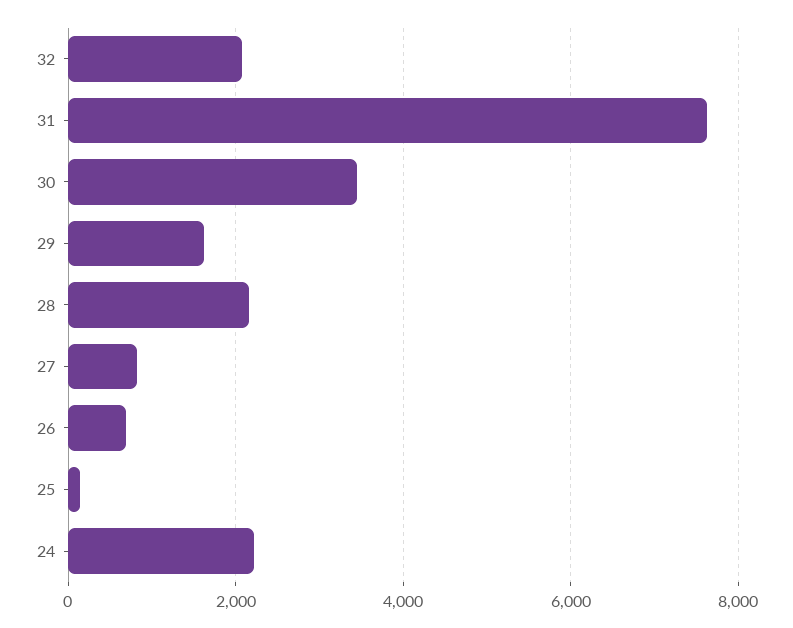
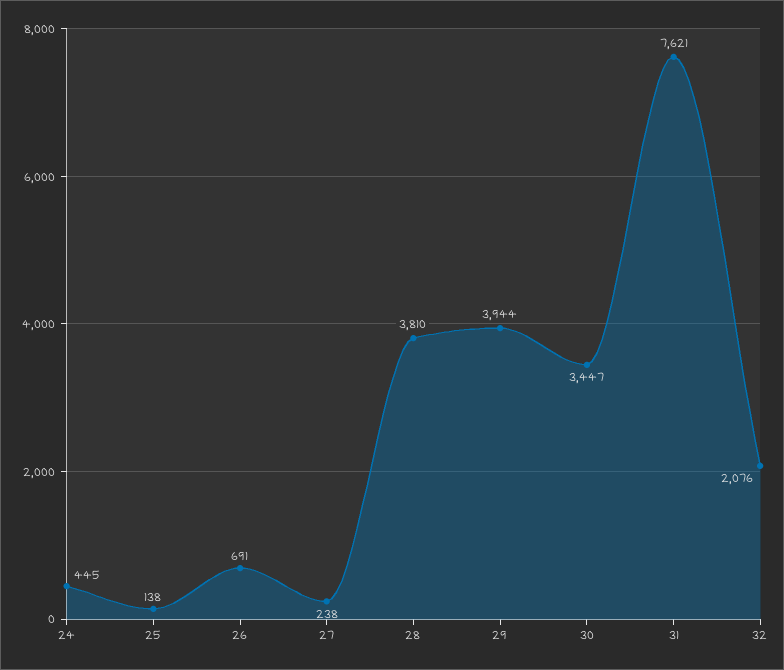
  {
    "32": 2076,
    "31": 7621,
    "30": 3447,
-   "29": 1600,
+   "29": 3944,
-   "28": 2200,
+   "28": 3810,
-   "27": 800,
+   "27": 238,
    "26": 691,
    "25": 138,
-   "24": 2200
+   "24": 445
  }

